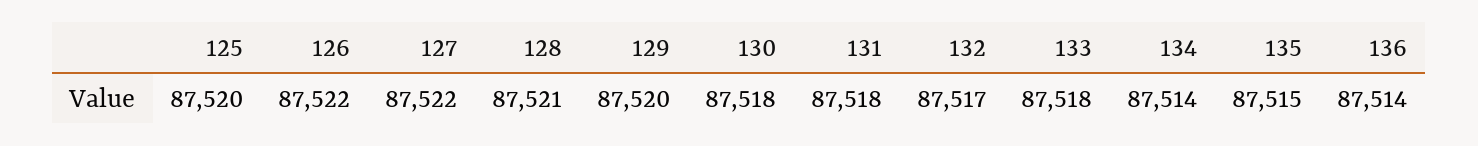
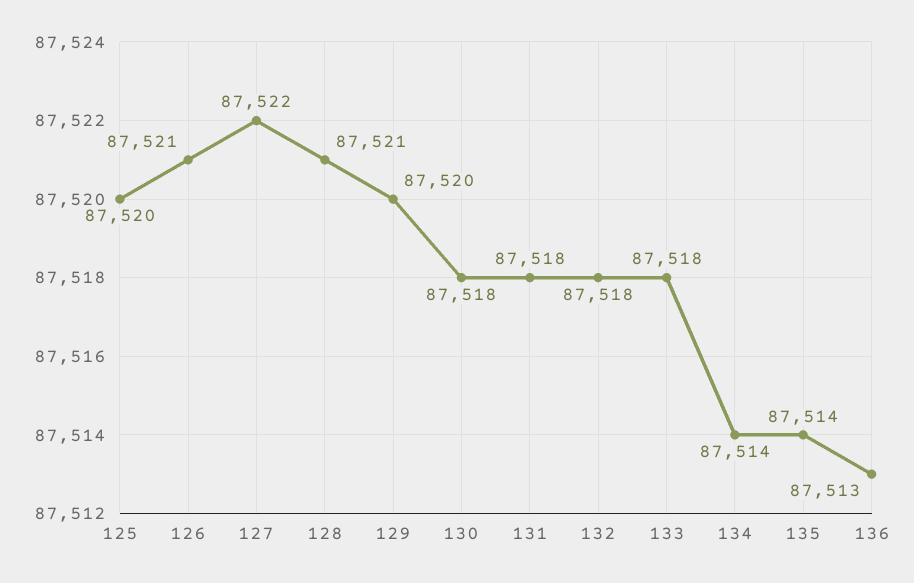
  {
    "125": 87520,
-   "126": 87522,
+   "126": 87521,
    "127": 87522,
    "128": 87521,
    "129": 87520,
    "130": 87518,
    "131": 87518,
-   "132": 87517,
+   "132": 87518,
    "133": 87518,
    "134": 87514,
-   "135": 87515,
+   "135": 87514,
-   "136": 87514
+   "136": 87513
  }

